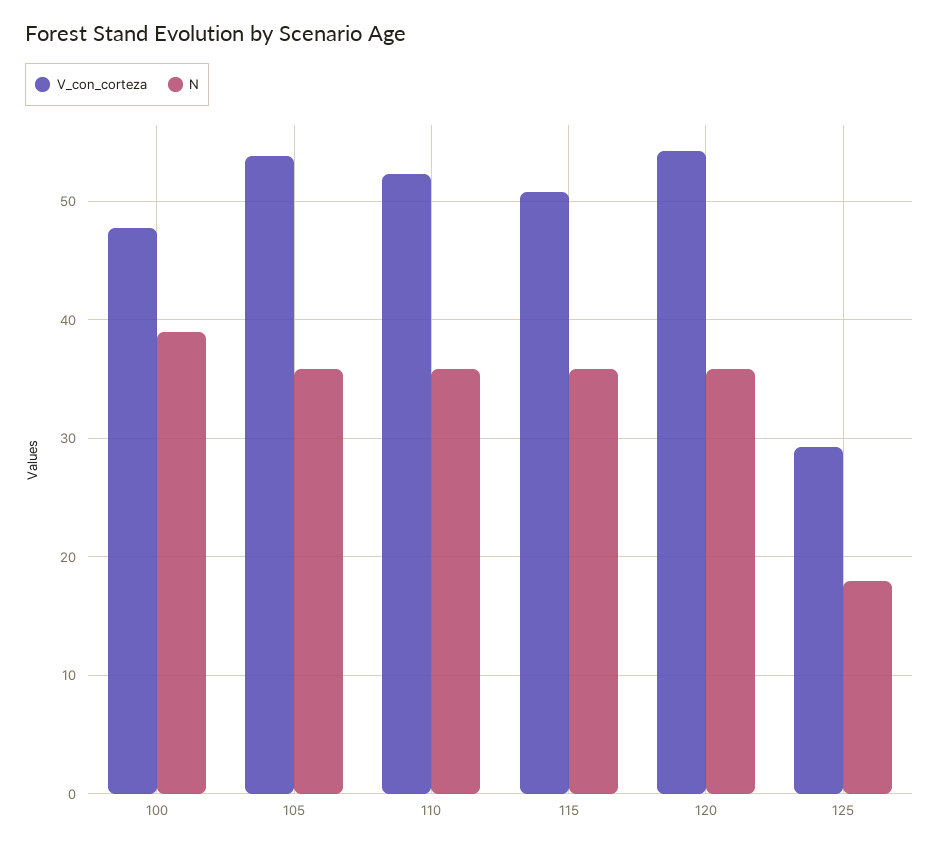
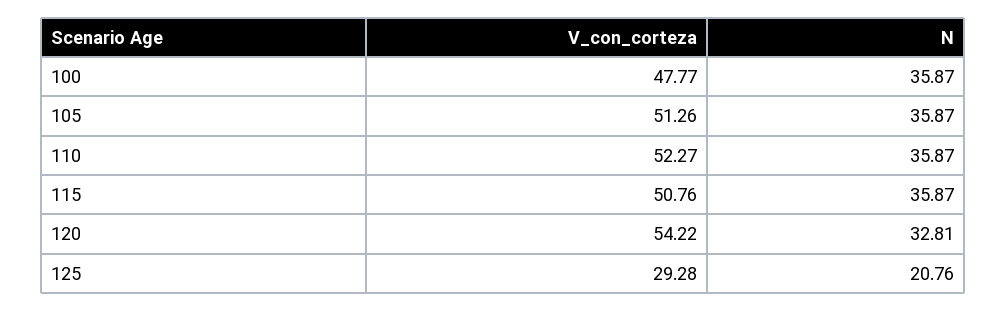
  {
    "V_con_corteza": {
      "100": 47.77,
-     "105": 54,
+     "105": 51.26,
      "110": 52.27,
      "115": 50.76,
      "120": 54.22,
      "125": 29.28
    },
    "N": {
-     "100": 39,
+     "100": 35.87,
      "105": 35.87,
      "110": 35.87,
      "115": 35.87,
-     "120": 36,
+     "120": 32.81,
-     "125": 18
+     "125": 20.76
    }
  }

